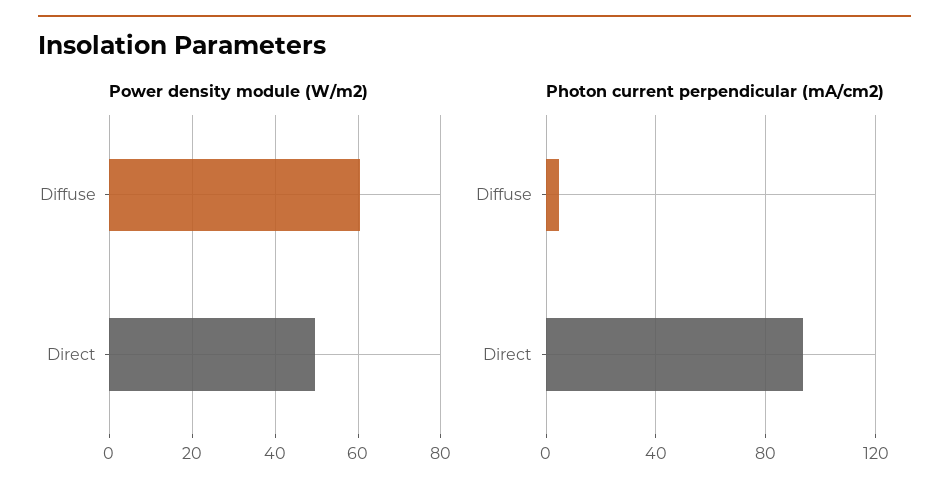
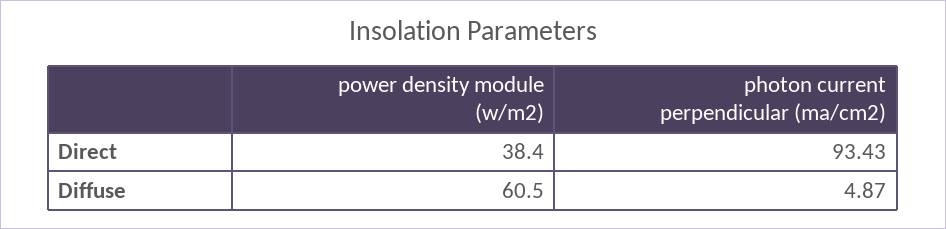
  {
    "Power density module (W/m2)": {
      "Diffuse": 60.5,
-     "Direct": 50
+     "Direct": 38.4
    },
    "Photon current perpendicular (mA/cm2)": {
      "Diffuse": 4.87,
      "Direct": 93.43
    }
  }

